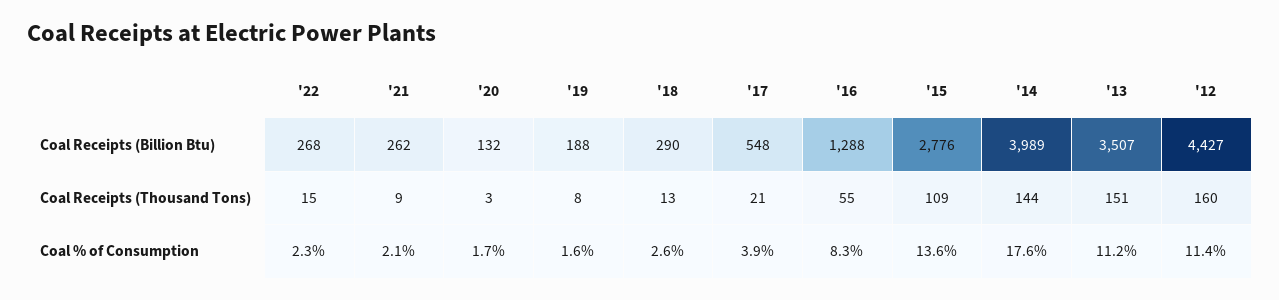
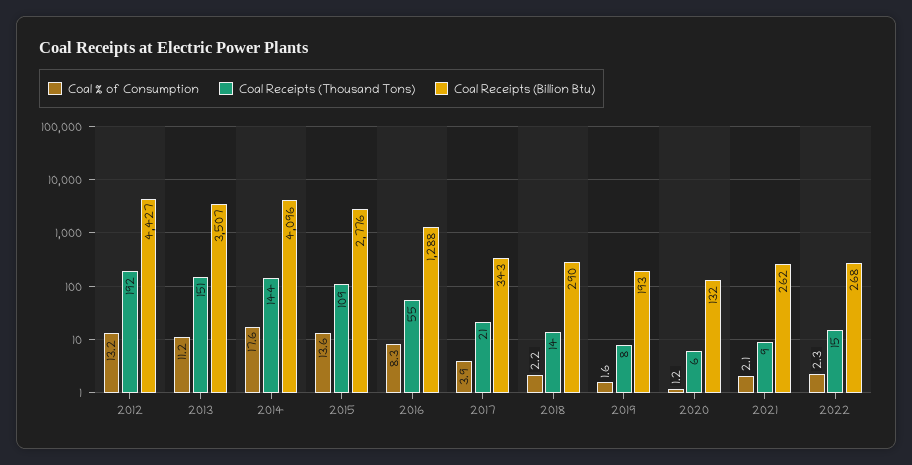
  {
    "Coal Receipts (Billion Btu)": {
      "'22": 268,
      "'21": 262,
      "'20": 132,
-     "'19": 188,
+     "'19": 193,
      "'18": 290,
-     "'17": 548,
+     "'17": 343,
      "'16": 1288,
      "'15": 2776,
-     "'14": 3989,
+     "'14": 4096,
      "'13": 3507,
      "'12": 4427
    },
    "Coal Receipts (Thousand Tons)": {
      "'22": 15,
      "'21": 9,
-     "'20": 3,
+     "'20": 6,
      "'19": 8,
-     "'18": 13,
+     "'18": 14,
      "'17": 21,
      "'16": 55,
      "'15": 109,
      "'14": 144,
      "'13": 151,
-     "'12": 160
+     "'12": 192
    },
    "Coal % of Consumption": {
      "'22": 2.3,
      "'21": 2.1,
-     "'20": 1.7,
+     "'20": 1.2,
      "'19": 1.6,
-     "'18": 2.6,
+     "'18": 2.2,
      "'17": 3.9,
      "'16": 8.3,
      "'15": 13.6,
      "'14": 17.6,
      "'13": 11.2,
-     "'12": 11.4
+     "'12": 13.2
    }
  }

